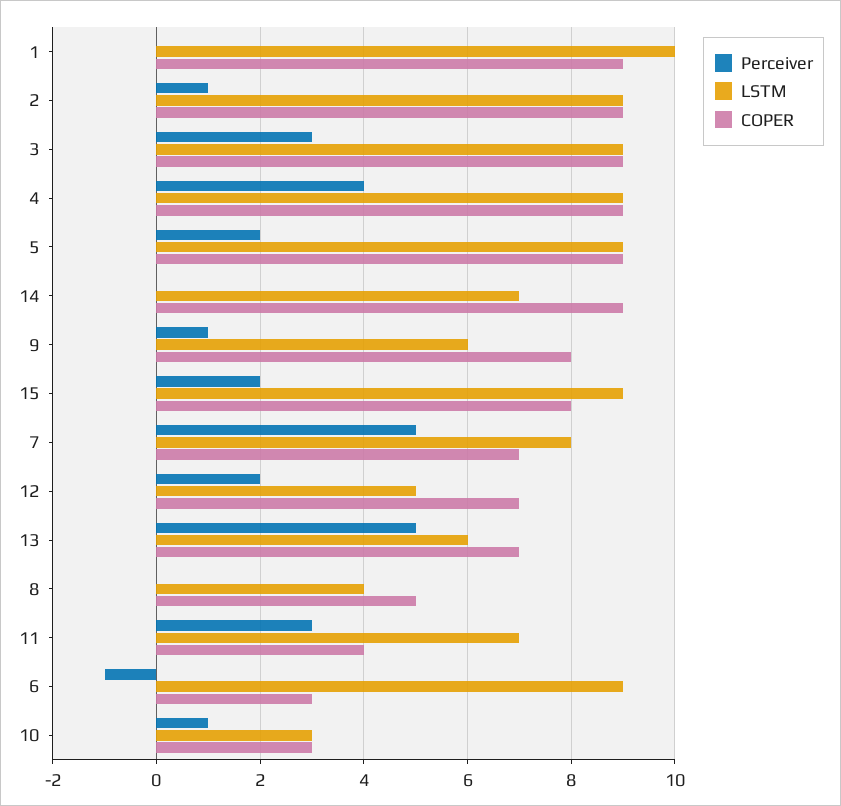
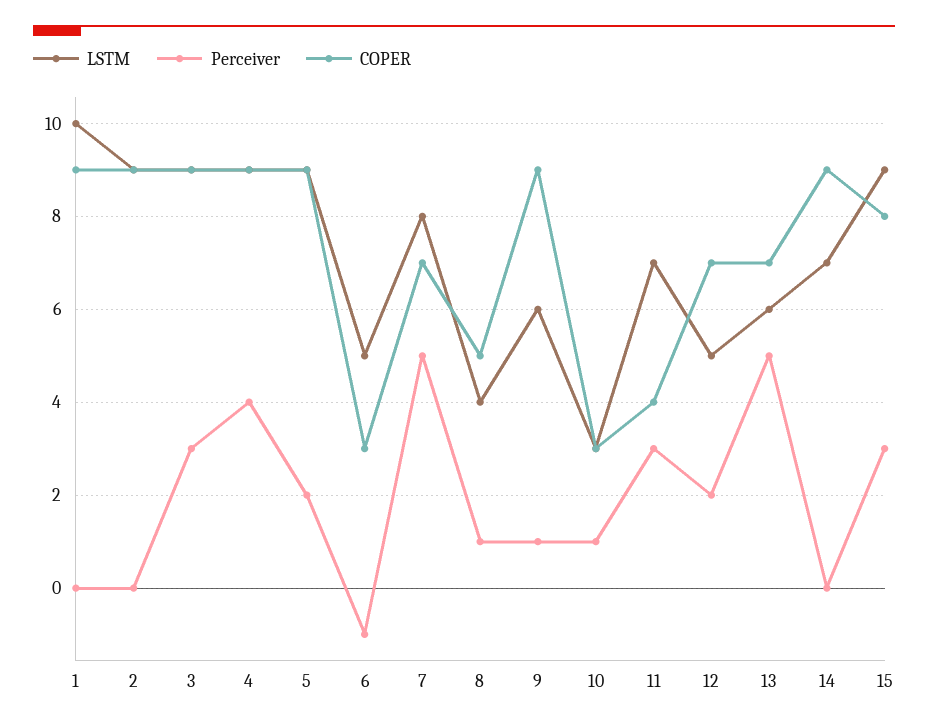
  {
    "Perceiver": {
      "1": 0,
-     "2": 1,
+     "2": 0,
      "3": 3,
      "4": 4,
      "5": 2,
      "14": 0,
      "9": 1,
-     "15": 2,
+     "15": 3,
      "7": 5,
      "12": 2,
      "13": 5,
-     "8": 0,
+     "8": 1,
      "11": 3,
      "6": -1,
      "10": 1
    },
    "LSTM": {
      "1": 10,
      "2": 9,
      "3": 9,
      "4": 9,
      "5": 9,
      "14": 7,
      "9": 6,
      "15": 9,
      "7": 8,
      "12": 5,
      "13": 6,
      "8": 4,
      "11": 7,
-     "6": 9,
+     "6": 5,
      "10": 3
    },
    "COPER": {
      "1": 9,
      "2": 9,
      "3": 9,
      "4": 9,
      "5": 9,
      "14": 9,
-     "9": 8,
+     "9": 9,
      "15": 8,
      "7": 7,
      "12": 7,
      "13": 7,
      "8": 5,
      "11": 4,
      "6": 3,
      "10": 3
    }
  }

